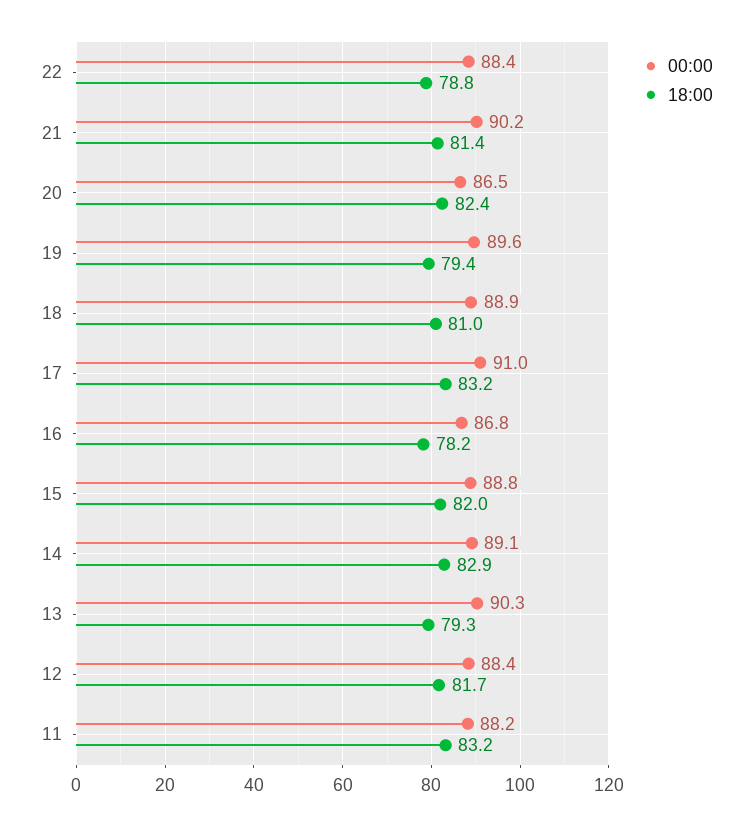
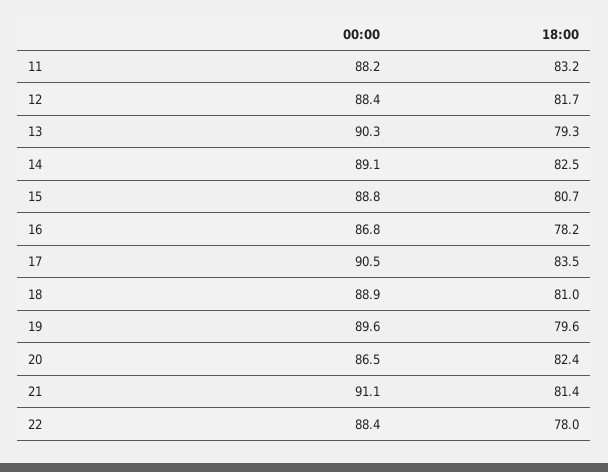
  {
    "00:00": {
      "22": 88.4,
-     "21": 90.2,
+     "21": 91.1,
      "20": 86.5,
      "19": 89.6,
      "18": 88.9,
-     "17": 91,
+     "17": 90.5,
      "16": 86.8,
      "15": 88.8,
      "14": 89.1,
      "13": 90.3,
      "12": 88.4,
      "11": 88.2
    },
    "18:00": {
-     "22": 78.8,
+     "22": 78,
      "21": 81.4,
      "20": 82.4,
-     "19": 79.4,
+     "19": 79.6,
      "18": 81,
-     "17": 83.2,
+     "17": 83.5,
      "16": 78.2,
-     "15": 82,
+     "15": 80.7,
-     "14": 82.9,
+     "14": 82.5,
      "13": 79.3,
      "12": 81.7,
      "11": 83.2
    }
  }

